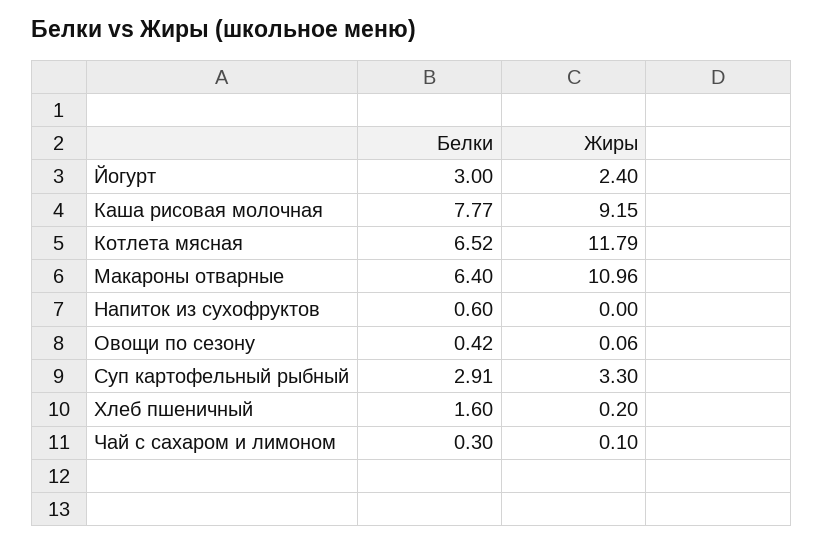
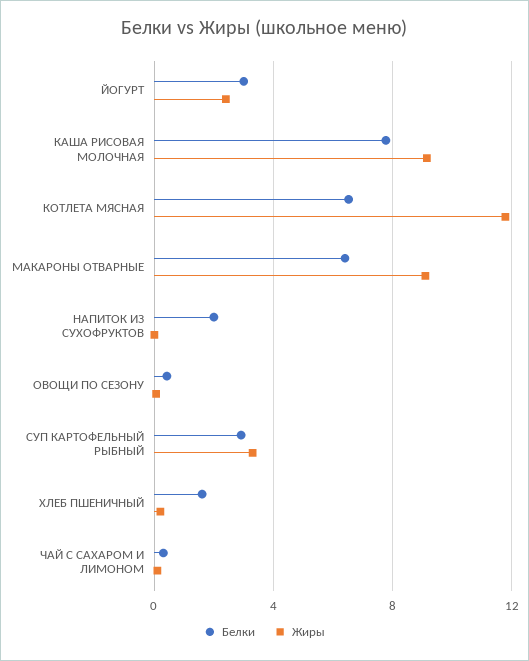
  {
    "Белки": {
      "Йогурт": 3,
      "Каша рисовая молочная": 7.77,
      "Котлета мясная": 6.52,
      "Макароны отварные": 6.4,
-     "Напиток из сухофруктов": 0.6,
+     "Напиток из сухофруктов": 2,
      "Овощи по сезону": 0.42,
      "Суп картофельный рыбный": 2.91,
      "Хлеб пшеничный": 1.6,
      "Чай с сахаром и лимоном": 0.3
    },
    "Жиры": {
      "Йогурт": 2.4,
      "Каша рисовая молочная": 9.15,
      "Котлета мясная": 11.79,
-     "Макароны отварные": 10.96,
+     "Макароны отварные": 9,
      "Напиток из сухофруктов": 0,
      "Овощи по сезону": 0.06,
      "Суп картофельный рыбный": 3.3,
      "Хлеб пшеничный": 0.2,
      "Чай с сахаром и лимоном": 0.1
    }
  }

